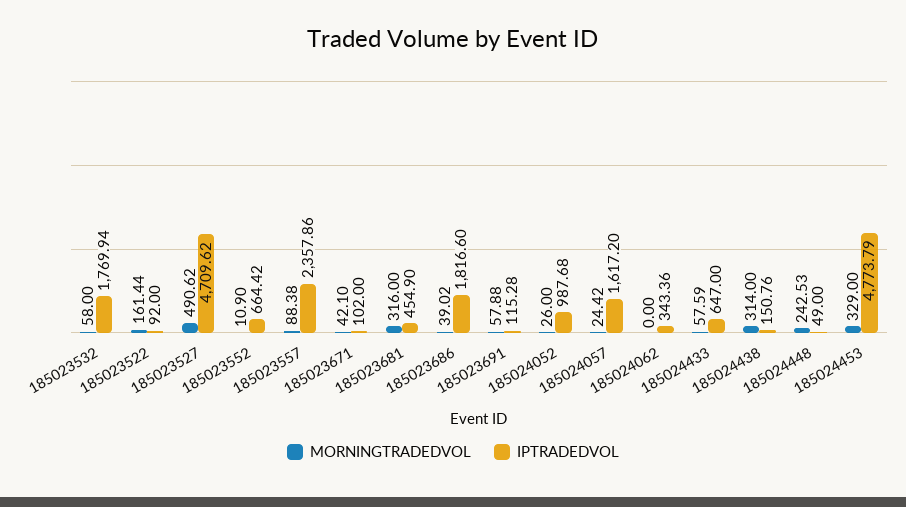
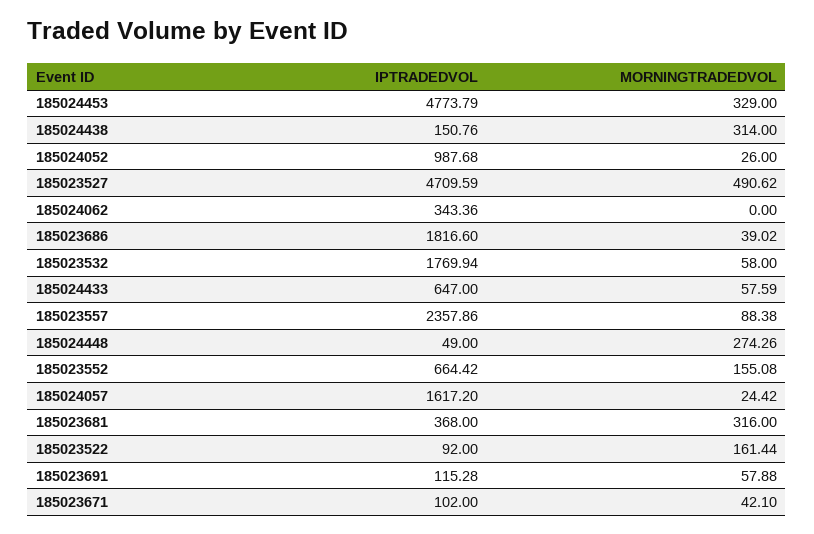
  {
    "MORNINGTRADEDVOL": {
      "185023532": 58,
      "185023522": 161.44,
      "185023527": 490.62,
-     "185023552": 10.9,
+     "185023552": 155.08,
      "185023557": 88.38,
      "185023671": 42.1,
      "185023681": 316,
      "185023686": 39.02,
      "185023691": 57.88,
      "185024052": 26,
      "185024057": 24.42,
      "185024062": 0,
      "185024433": 57.59,
      "185024438": 314,
-     "185024448": 242.53,
+     "185024448": 274.26,
      "185024453": 329
    },
    "IPTRADEDVOL": {
      "185023532": 1769.94,
      "185023522": 92,
-     "185023527": 4709.62,
+     "185023527": 4709.59,
      "185023552": 664.42,
      "185023557": 2357.86,
      "185023671": 102,
-     "185023681": 454.9,
+     "185023681": 368,
      "185023686": 1816.6,
      "185023691": 115.28,
      "185024052": 987.68,
      "185024057": 1617.2,
      "185024062": 343.36,
      "185024433": 647,
      "185024438": 150.76,
      "185024448": 49,
      "185024453": 4773.79
    }
  }

